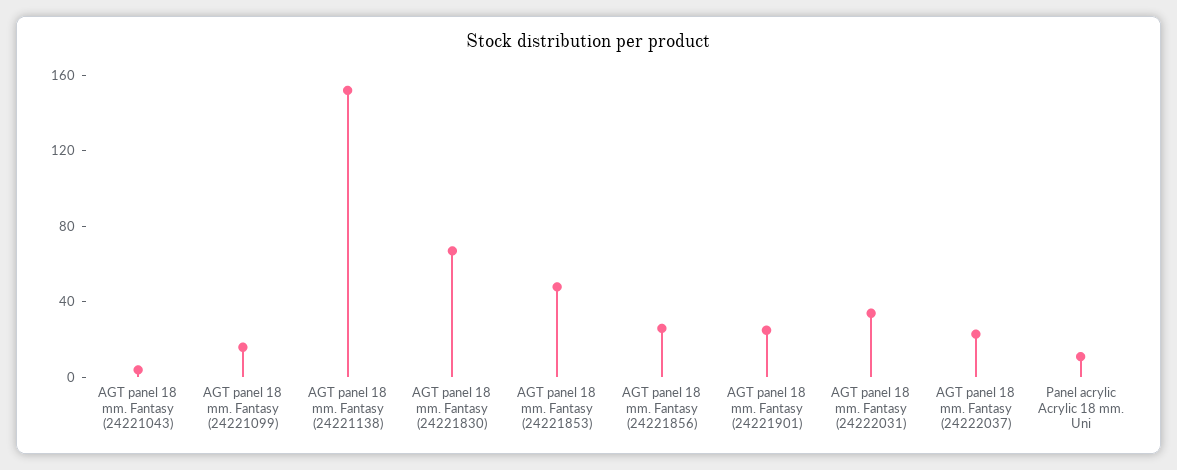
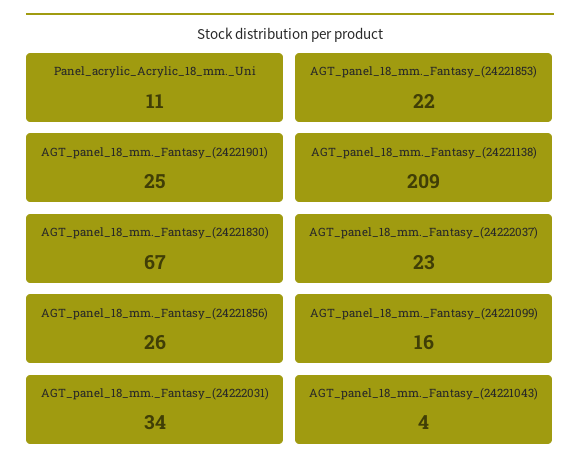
  {
    "AGT panel 18 mm. Fantasy (24221043)": 4,
    "AGT panel 18 mm. Fantasy (24221099)": 16,
-   "AGT panel 18 mm. Fantasy (24221138)": 150,
+   "AGT panel 18 mm. Fantasy (24221138)": 209,
    "AGT panel 18 mm. Fantasy (24221830)": 67,
-   "AGT panel 18 mm. Fantasy (24221853)": 50,
+   "AGT panel 18 mm. Fantasy (24221853)": 22,
    "AGT panel 18 mm. Fantasy (24221856)": 26,
    "AGT panel 18 mm. Fantasy (24221901)": 25,
    "AGT panel 18 mm. Fantasy (24222031)": 34,
    "AGT panel 18 mm. Fantasy (24222037)": 23,
    "Panel acrylic Acrylic 18 mm. Uni": 11
  }

